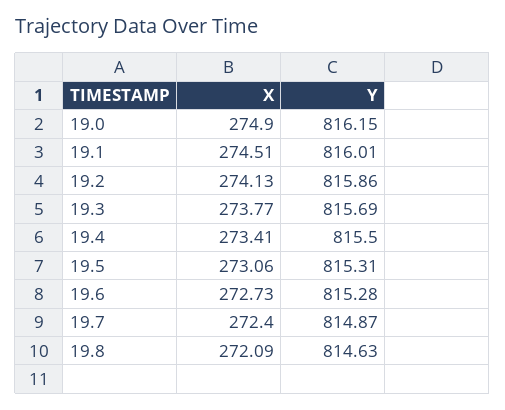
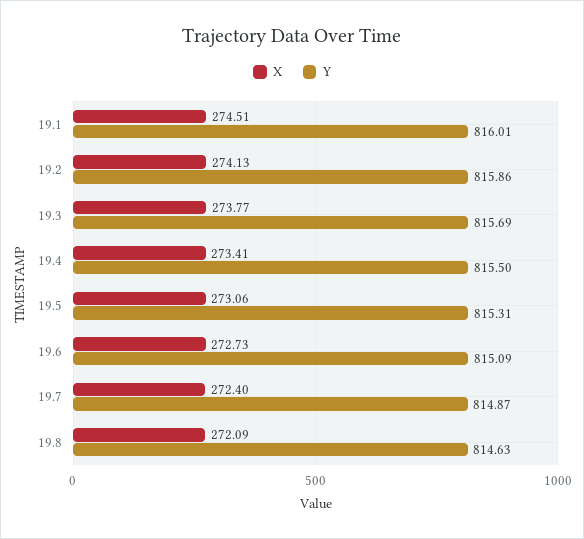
  {
    "X": {
-     "19.0": 274.9,
      "19.1": 274.51,
      "19.2": 274.13,
      "19.3": 273.77,
      "19.4": 273.41,
      "19.5": 273.06,
      "19.6": 272.73,
      "19.7": 272.4,
      "19.8": 272.09
    },
    "Y": {
-     "19.0": 816.15,
      "19.1": 816.01,
      "19.2": 815.86,
      "19.3": 815.69,
      "19.4": 815.5,
      "19.5": 815.31,
-     "19.6": 815.28,
+     "19.6": 815.09,
      "19.7": 814.87,
      "19.8": 814.63
    }
  }

